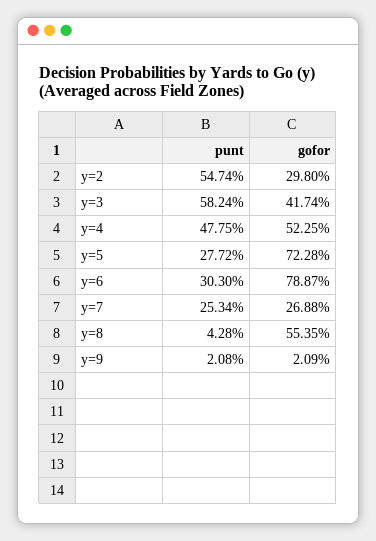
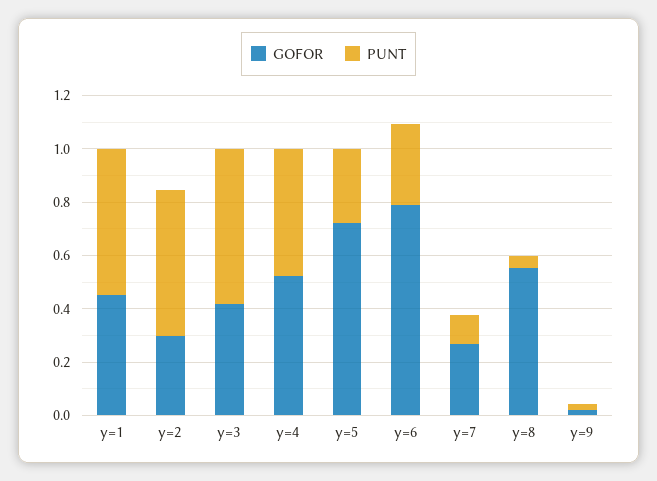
  {
    "punt": {
      "y=2": 0.5474,
      "y=3": 0.5824,
      "y=4": 0.4775,
      "y=5": 0.2772,
      "y=6": 0.303,
-     "y=7": 0.2534,
+     "y=7": 0.1,
      "y=8": 0.0428,
-     "y=9": 0.0208
+     "y=9": 0.0208,
+     "y=1": 0.55
    },
    "gofor": {
      "y=2": 0.298,
      "y=3": 0.4174,
      "y=4": 0.5225,
      "y=5": 0.7228,
      "y=6": 0.7887,
      "y=7": 0.2688,
      "y=8": 0.5535,
-     "y=9": 0.0209
+     "y=9": 0.0209,
+     "y=1": 0.45
    }
  }

